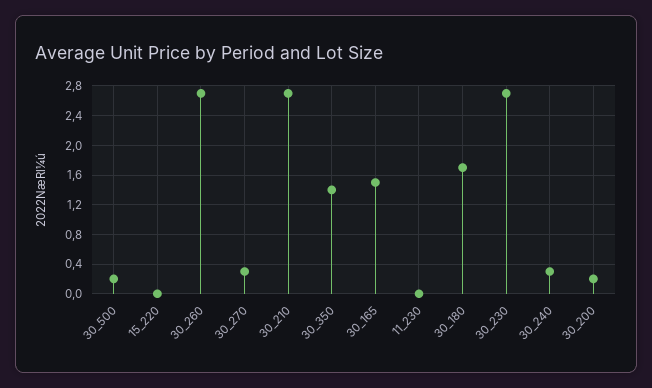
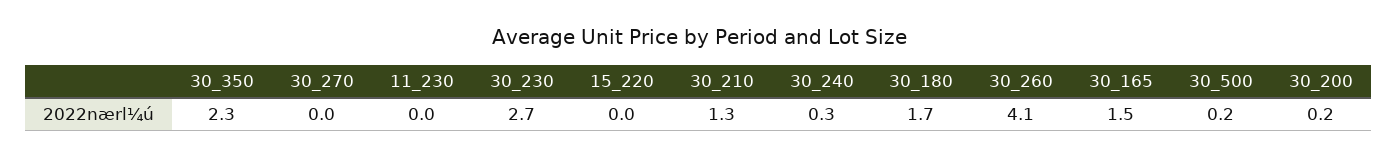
  {
    "30_500": 0.2,
    "15_220": 0,
-   "30_260": 2.7,
+   "30_260": 4.1,
-   "30_270": 0.3,
+   "30_270": 0,
-   "30_210": 2.7,
+   "30_210": 1.3,
-   "30_350": 1.4,
+   "30_350": 2.3,
    "30_165": 1.5,
    "11_230": 0,
    "30_180": 1.7,
    "30_230": 2.7,
    "30_240": 0.3,
    "30_200": 0.2
  }

